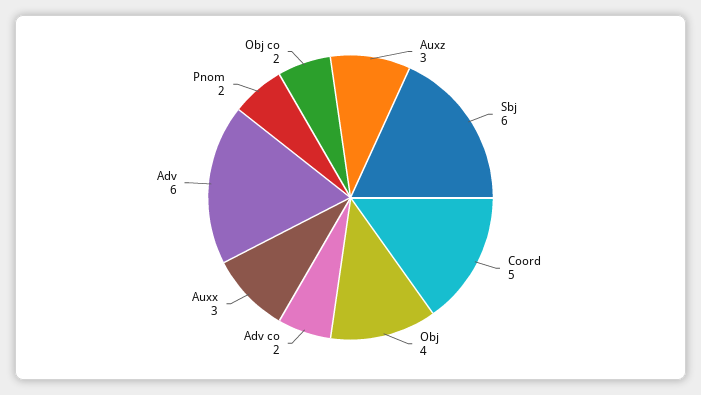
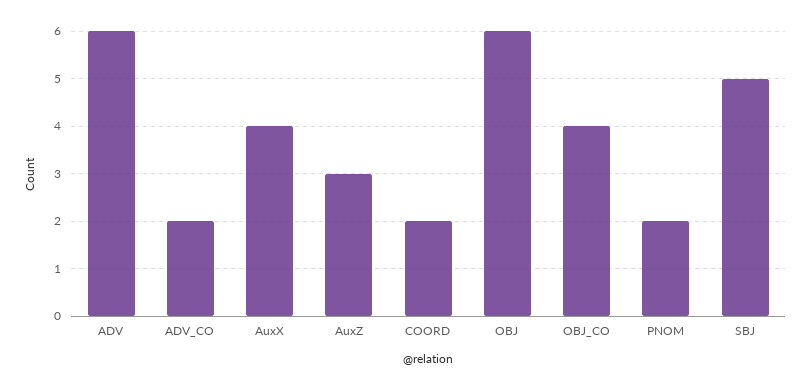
  {
    "Auxz": 3,
-   "Sbj": 6,
+   "Sbj": 5,
-   "Coord": 5,
+   "Coord": 2,
-   "Obj": 4,
+   "Obj": 6,
    "Adv co": 2,
-   "Auxx": 3,
+   "Auxx": 4,
    "Adv": 6,
    "Pnom": 2,
-   "Obj co": 2
+   "Obj co": 4
  }

